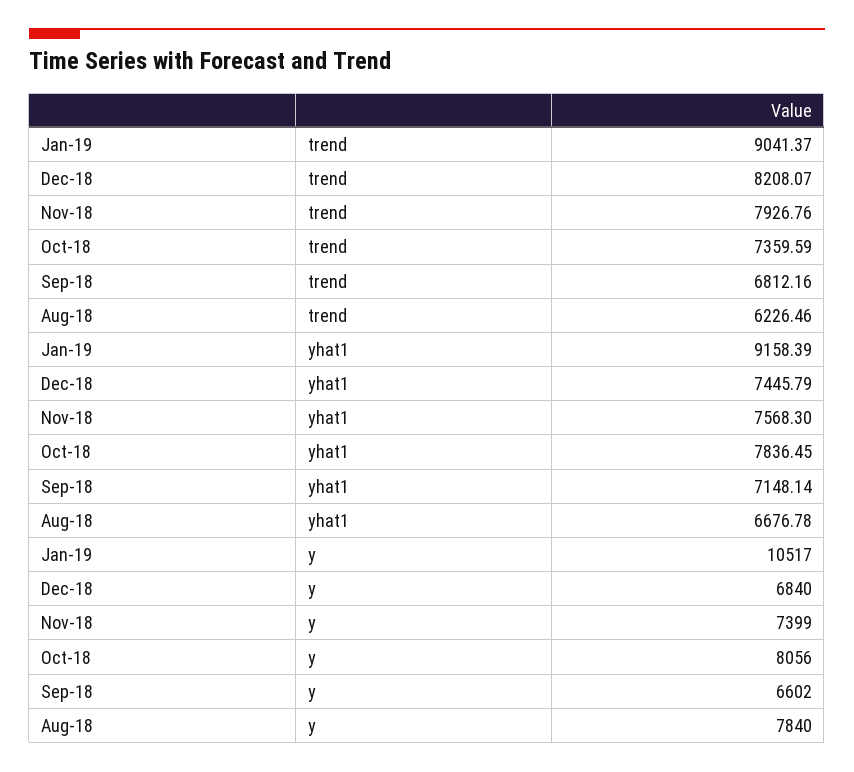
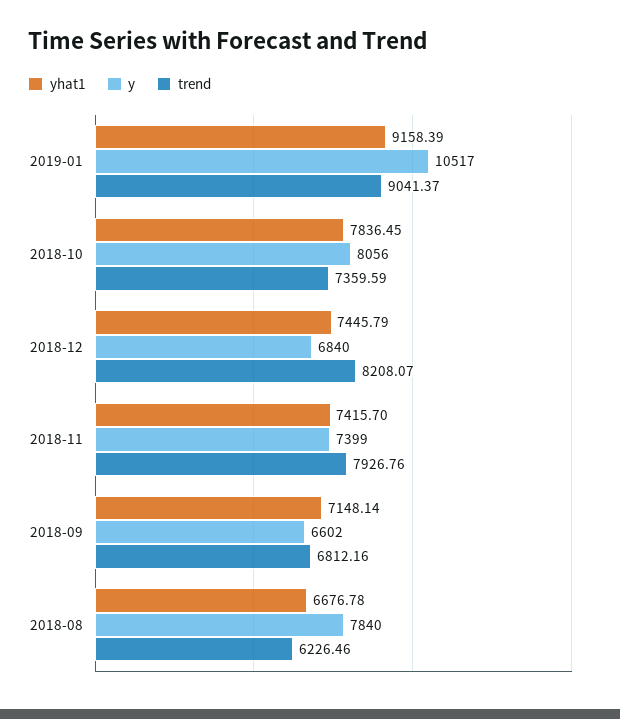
  {
    "trend": {
      "Jan-19": 9041.37,
      "Dec-18": 8208.07,
      "Nov-18": 7926.76,
      "Oct-18": 7359.59,
      "Sep-18": 6812.16,
      "Aug-18": 6226.46
    },
    "yhat1": {
      "Jan-19": 9158.39,
      "Dec-18": 7445.79,
-     "Nov-18": 7568.3,
+     "Nov-18": 7415.7,
      "Oct-18": 7836.45,
      "Sep-18": 7148.14,
      "Aug-18": 6676.78
    },
    "y": {
      "Jan-19": 10517,
      "Dec-18": 6840,
      "Nov-18": 7399,
      "Oct-18": 8056,
      "Sep-18": 6602,
      "Aug-18": 7840
    }
  }

